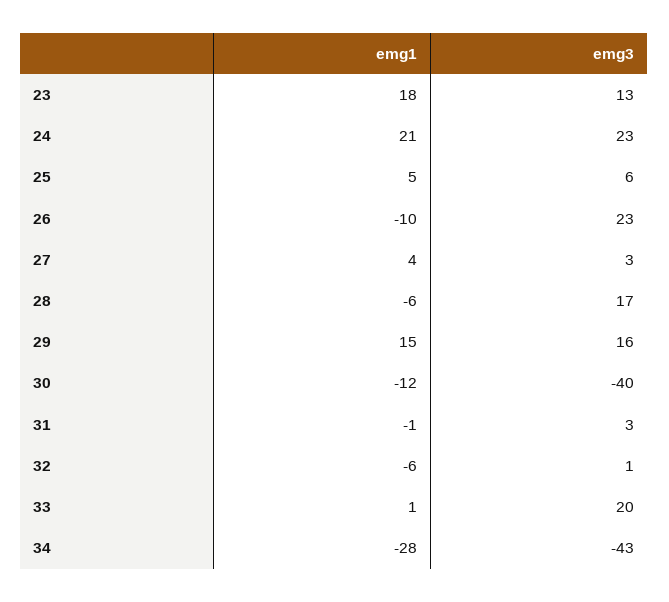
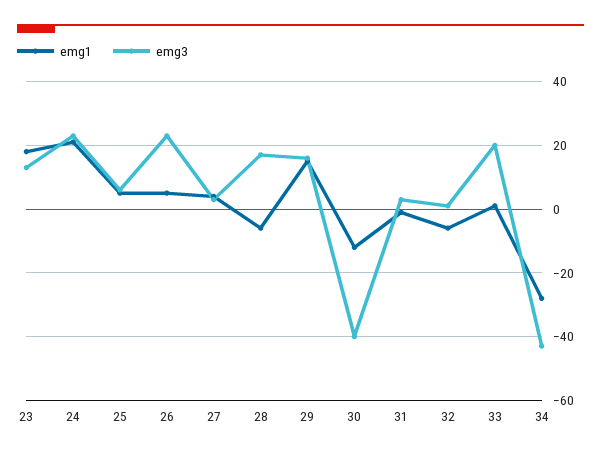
  {
    "emg1": {
      "23": 18,
      "24": 21,
      "25": 5,
-     "26": -10,
+     "26": 5,
      "27": 4,
      "28": -6,
      "29": 15,
      "30": -12,
      "31": -1,
      "32": -6,
      "33": 1,
      "34": -28
    },
    "emg3": {
      "23": 13,
      "24": 23,
      "25": 6,
      "26": 23,
      "27": 3,
      "28": 17,
      "29": 16,
      "30": -40,
      "31": 3,
      "32": 1,
      "33": 20,
      "34": -43
    }
  }

